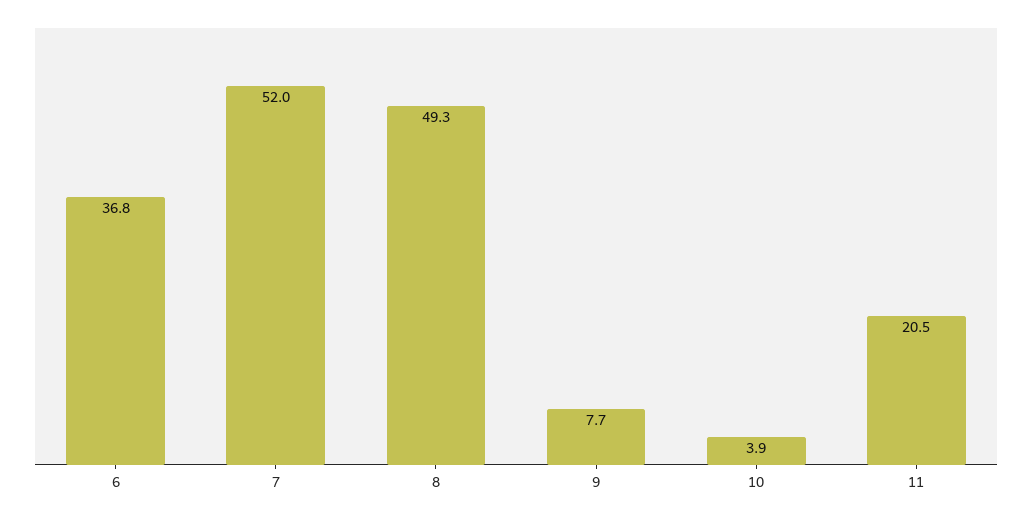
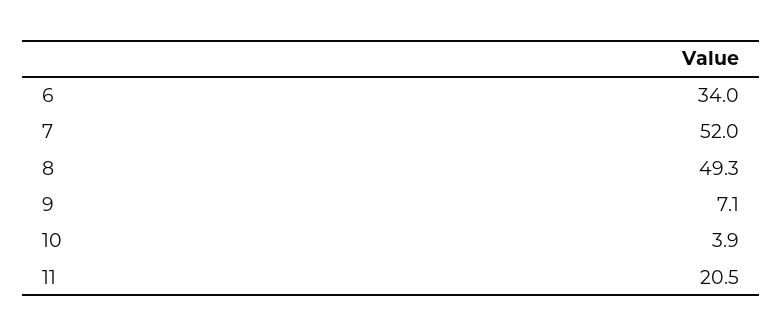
  {
-   "6": 36.8,
+   "6": 34,
    "7": 52,
    "8": 49.3,
-   "9": 7.7,
+   "9": 7.1,
    "10": 3.9,
    "11": 20.5
  }

